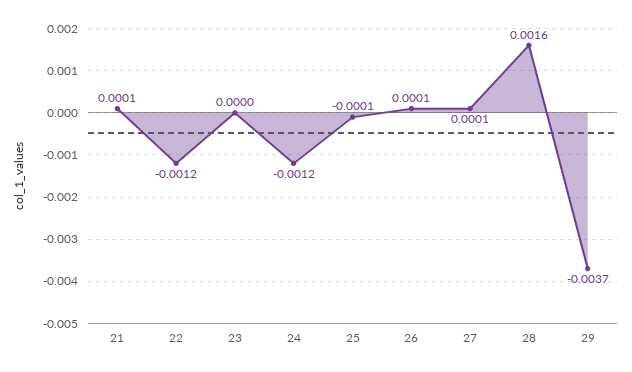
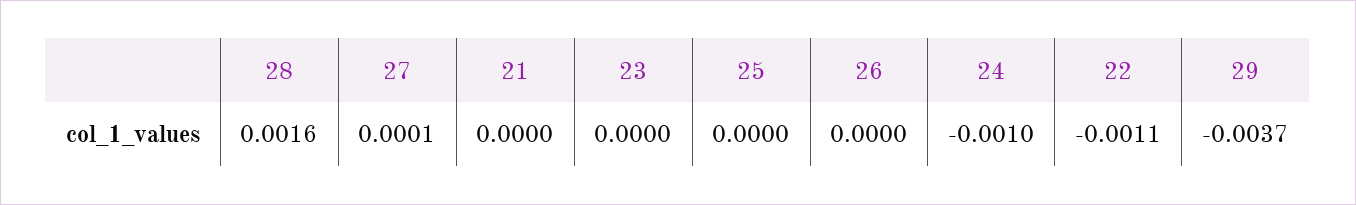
  {
-   "21": 0.0001,
+   "21": 0,
-   "22": -0.0012,
+   "22": -0.0011,
    "23": 0,
-   "24": -0.0012,
+   "24": -0.001,
-   "25": -0.0001,
+   "25": 0,
-   "26": 0.0001,
+   "26": 0,
    "27": 0.0001,
    "28": 0.0016,
    "29": -0.0037
  }

